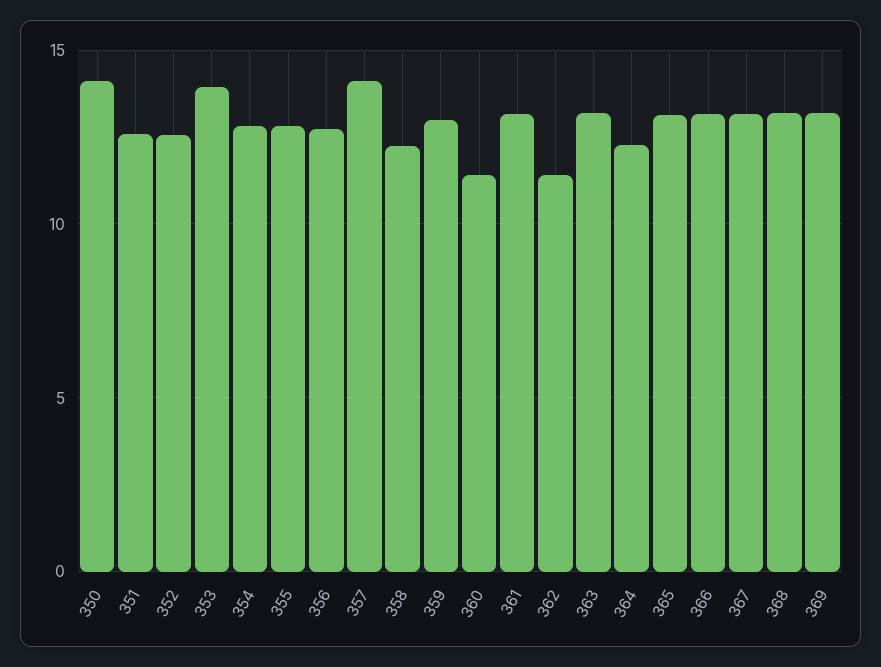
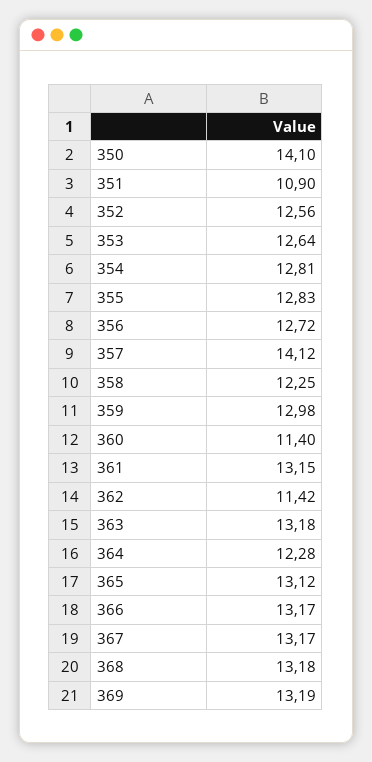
  {
    "350": 14.1,
-   "351": 12.5,
+   "351": 10.9,
    "352": 12.56,
-   "353": 14,
+   "353": 12.64,
    "354": 12.81,
    "355": 12.83,
    "356": 12.72,
    "357": 14.12,
    "358": 12.25,
    "359": 12.98,
    "360": 11.4,
    "361": 13.15,
    "362": 11.42,
    "363": 13.18,
    "364": 12.28,
    "365": 13.12,
    "366": 13.17,
    "367": 13.17,
    "368": 13.18,
    "369": 13.19
  }

